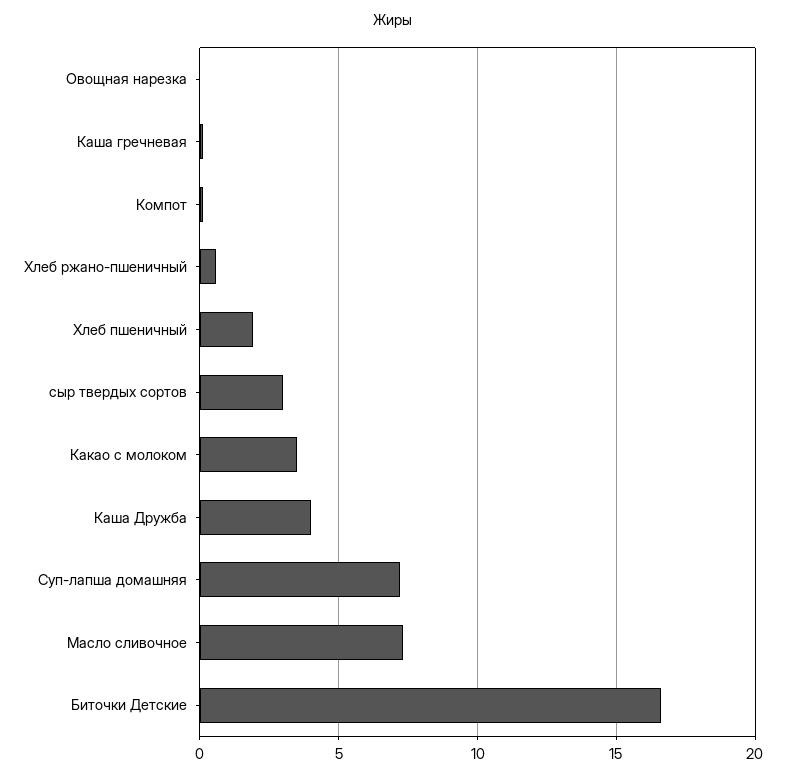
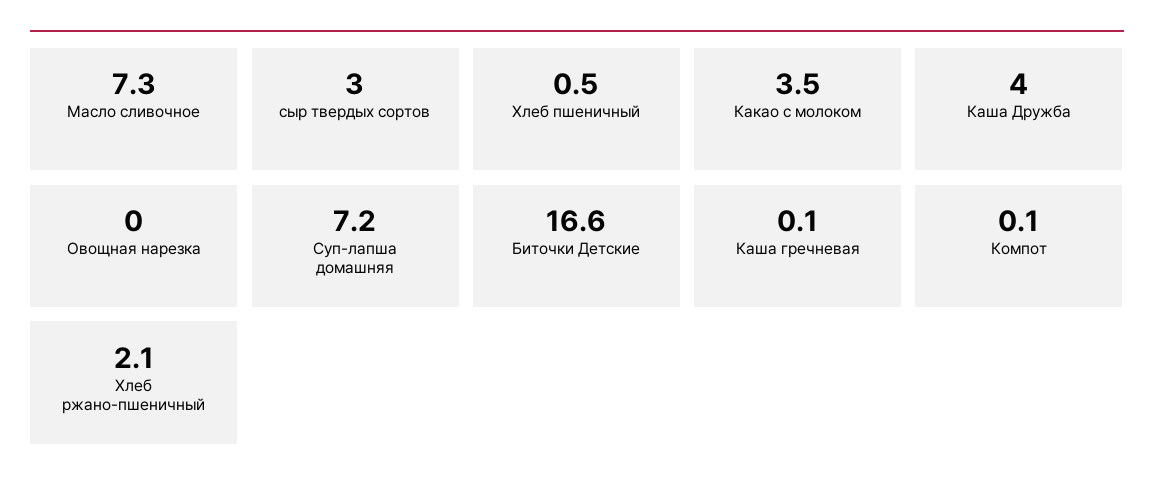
  {
    "Овощная нарезка": 0,
    "Каша гречневая": 0.1,
    "Компот": 0.1,
-   "Хлеб ржано-пшеничный": 0.5,
+   "Хлеб ржано-пшеничный": 2.1,
-   "Хлеб пшеничный": 2,
+   "Хлеб пшеничный": 0.5,
    "сыр твердых сортов": 3,
    "Какао с молоком": 3.5,
    "Каша Дружба": 4,
    "Суп-лапша домашняя": 7.2,
    "Масло сливочное": 7.3,
    "Биточки Детские": 16.6
  }

